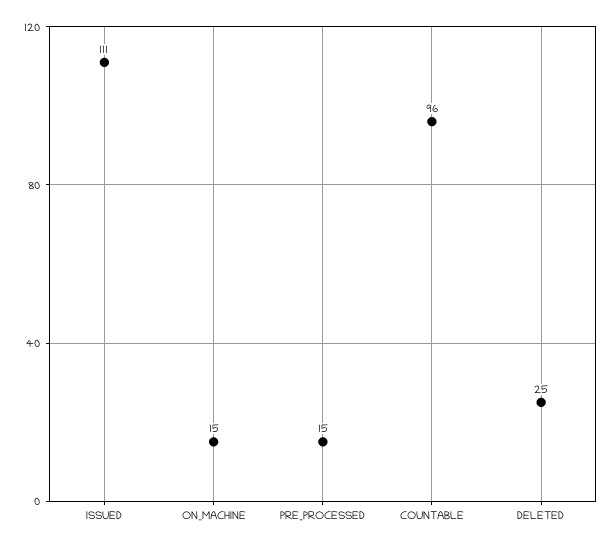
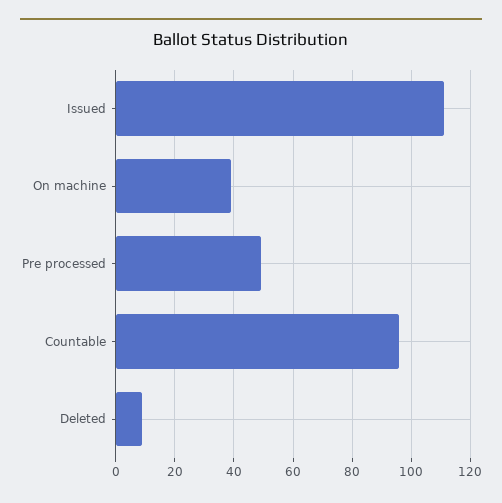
  {
    "ISSUED": 111,
-   "ON_MACHINE": 15,
+   "ON_MACHINE": 40,
-   "PRE_PROCESSED": 15,
+   "PRE_PROCESSED": 50,
    "COUNTABLE": 96,
-   "DELETED": 25
+   "DELETED": 10
  }

